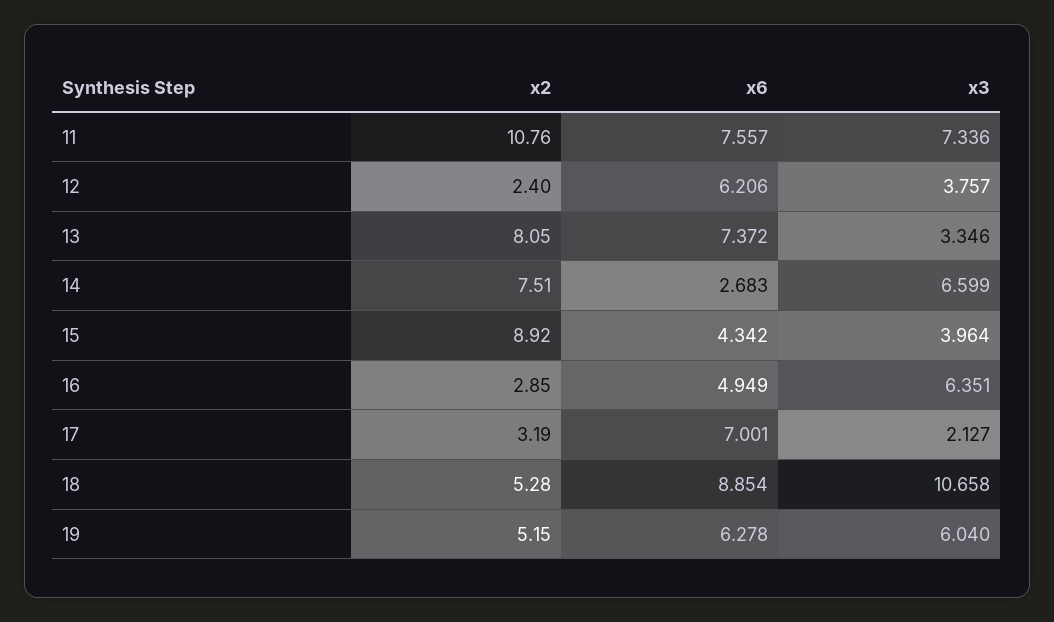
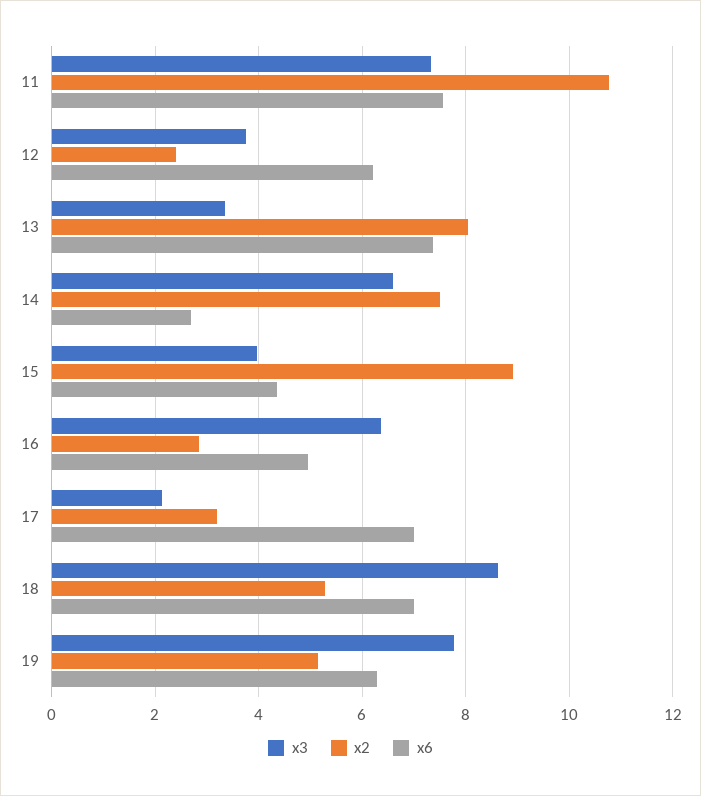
  {
    "x2": {
      "11": 10.76,
      "12": 2.4,
      "13": 8.05,
      "14": 7.51,
      "15": 8.92,
      "16": 2.85,
      "17": 3.19,
      "18": 5.28,
      "19": 5.15
    },
    "x6": {
      "11": 7.557,
      "12": 6.206,
      "13": 7.372,
      "14": 2.683,
      "15": 4.342,
      "16": 4.949,
      "17": 7.001,
-     "18": 8.854,
+     "18": 7,
      "19": 6.278
    },
    "x3": {
      "11": 7.336,
      "12": 3.757,
      "13": 3.346,
      "14": 6.599,
      "15": 3.964,
      "16": 6.351,
      "17": 2.127,
-     "18": 10.658,
+     "18": 8.6,
-     "19": 6.04
+     "19": 7.8
    }
  }

